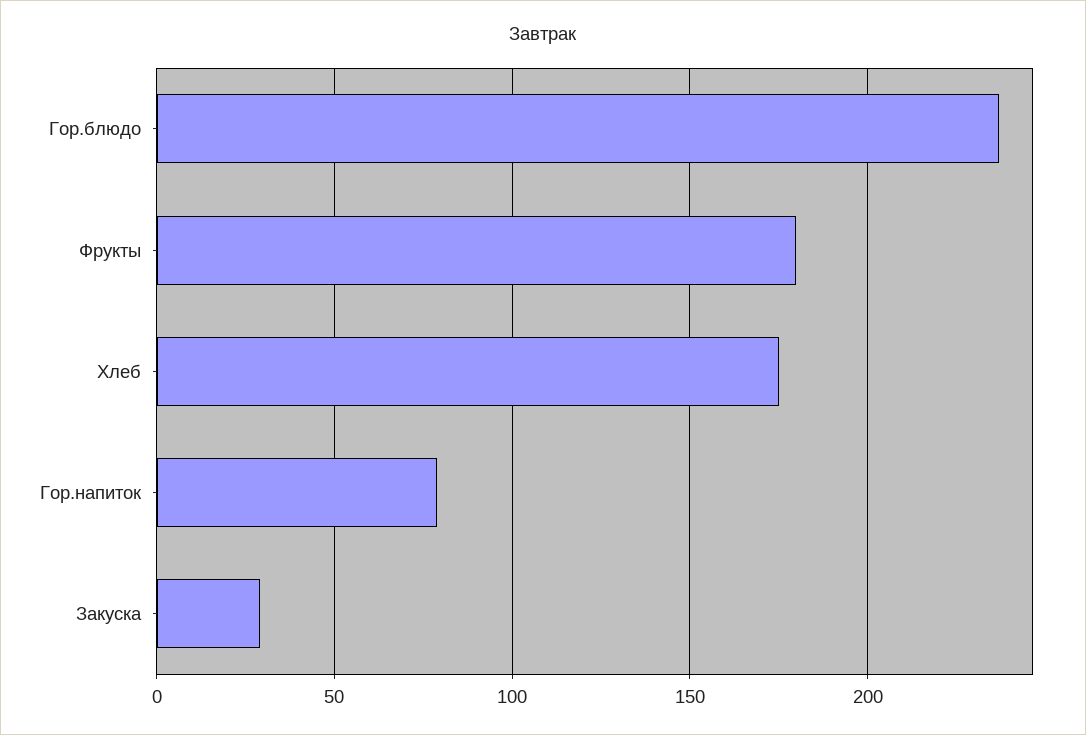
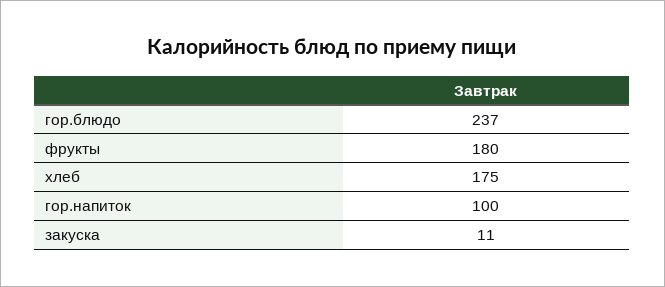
  {
    "Гор.блюдо": 237,
    "Фрукты": 180,
    "Хлеб": 175,
-   "Гор.напиток": 80,
+   "Гор.напиток": 100,
-   "Закуска": 30
+   "Закуска": 11
  }

